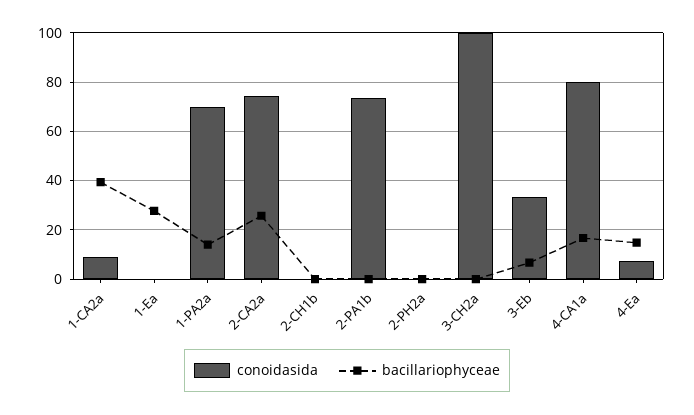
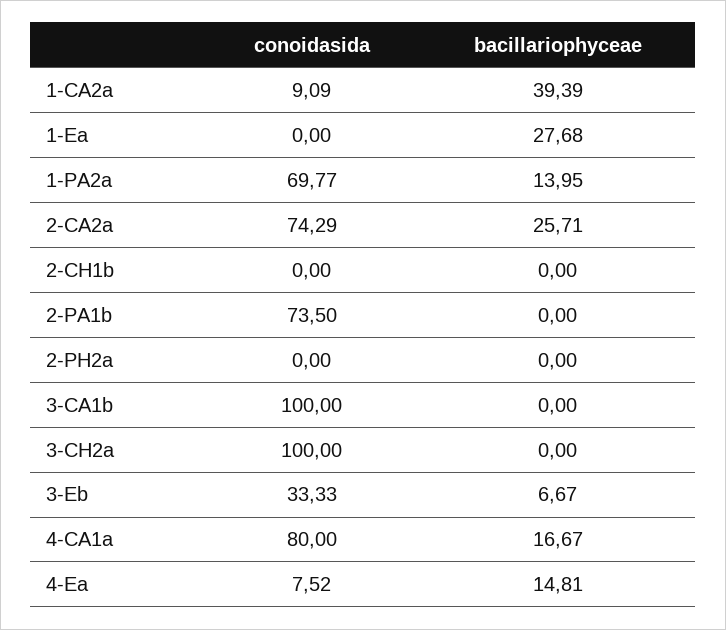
  {
    "conoidasida": {
      "1-CA2a": 9.09,
      "1-Ea": 0,
      "1-PA2a": 69.77,
      "2-CA2a": 74.29,
      "2-CH1b": 0,
      "2-PA1b": 73.5,
      "2-PH2a": 0,
      "3-CH2a": 100,
      "3-Eb": 33.33,
      "4-CA1a": 80,
-     "4-Ea": 7.52
+     "4-Ea": 7.52,
+     "3-CA1b": 100
    },
    "bacillariophyceae": {
      "1-CA2a": 39.39,
      "1-Ea": 27.68,
      "1-PA2a": 13.95,
      "2-CA2a": 25.71,
      "2-CH1b": 0,
      "2-PA1b": 0,
      "2-PH2a": 0,
      "3-CH2a": 0,
      "3-Eb": 6.67,
      "4-CA1a": 16.67,
-     "4-Ea": 14.81
+     "4-Ea": 14.81,
+     "3-CA1b": 0
    }
  }

